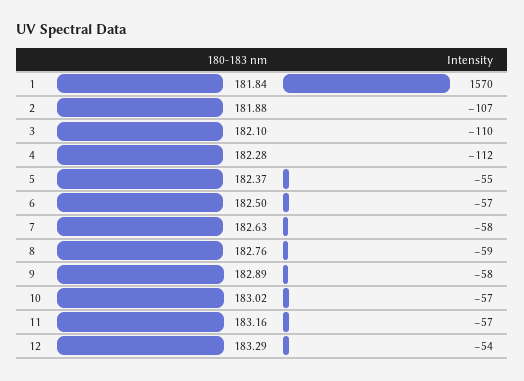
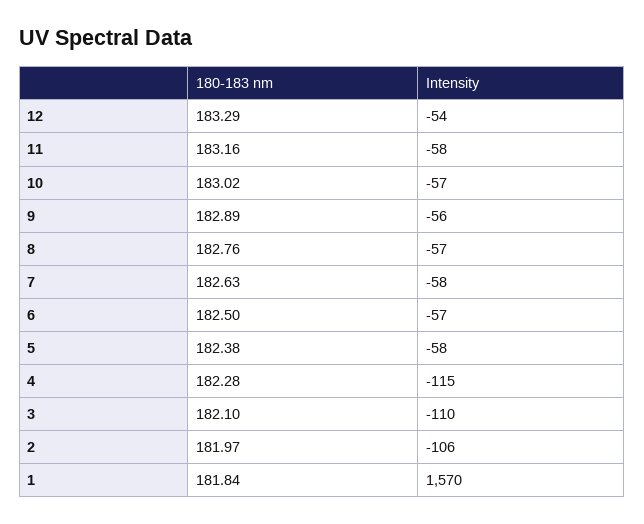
  {
    "180-183 nm": {
      "1": 181.84,
-     "2": 181.88,
+     "2": 181.97,
      "3": 182.1,
      "4": 182.28,
-     "5": 182.37,
+     "5": 182.38,
      "6": 182.5,
      "7": 182.63,
      "8": 182.76,
      "9": 182.89,
      "10": 183.02,
      "11": 183.16,
      "12": 183.29
    },
    "Intensity": {
      "1": 1570,
-     "2": -107,
+     "2": -106,
      "3": -110,
-     "4": -112,
+     "4": -115,
-     "5": -55,
+     "5": -58,
      "6": -57,
      "7": -58,
-     "8": -59,
+     "8": -57,
-     "9": -58,
+     "9": -56,
      "10": -57,
-     "11": -57,
+     "11": -58,
      "12": -54
    }
  }

